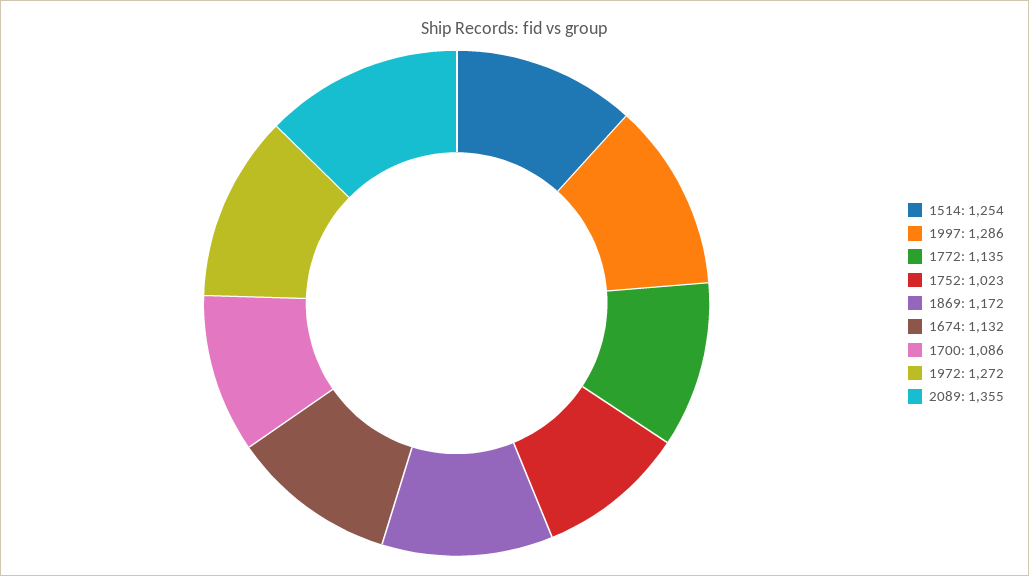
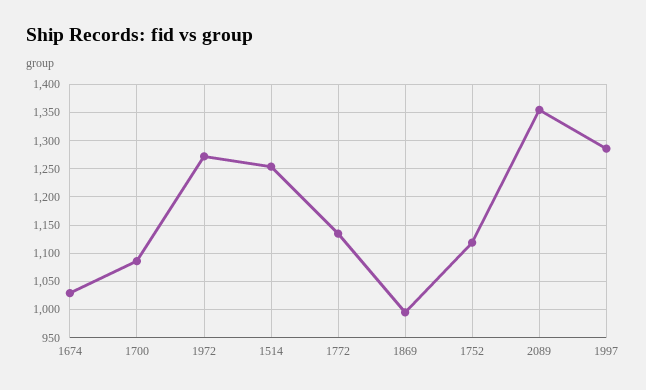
  {
    "1514": 1254,
    "1997": 1286,
    "1772": 1135,
-   "1752": 1023,
+   "1752": 1125,
-   "1869": 1172,
+   "1869": 1000,
-   "1674": 1132,
+   "1674": 1025,
    "1700": 1086,
    "1972": 1272,
    "2089": 1355
  }

